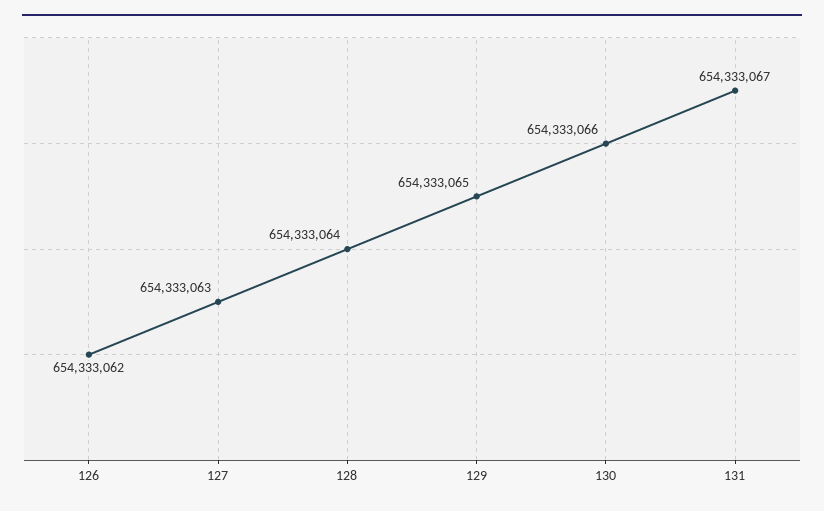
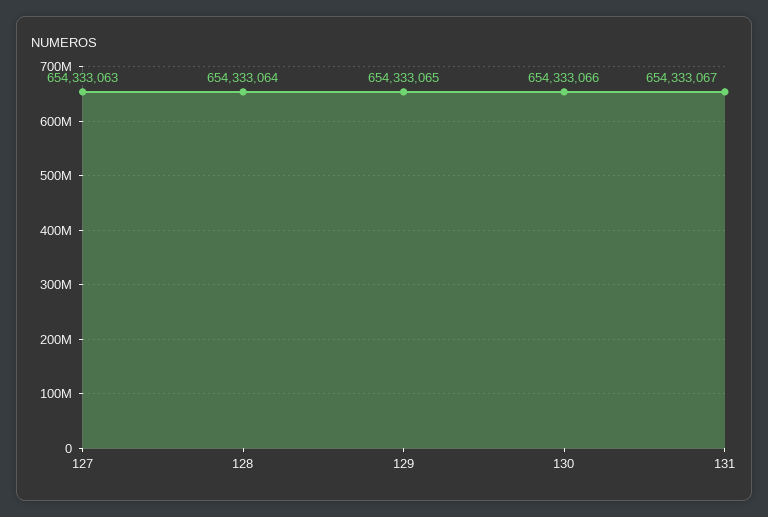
  {
-   "126": 654333062,
    "127": 654333063,
    "128": 654333064,
    "129": 654333065,
    "130": 654333066,
    "131": 654333067
  }

